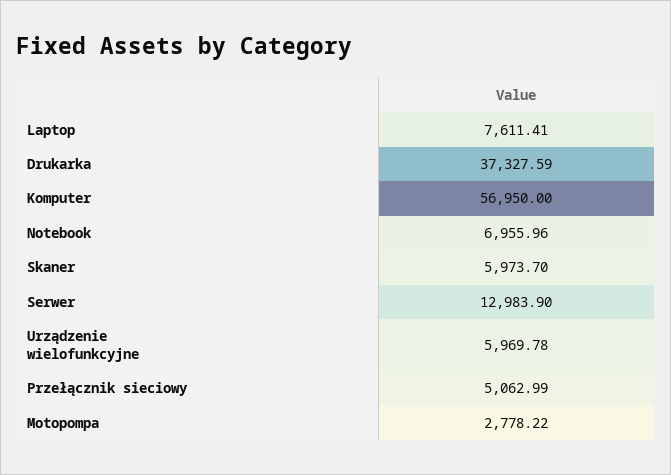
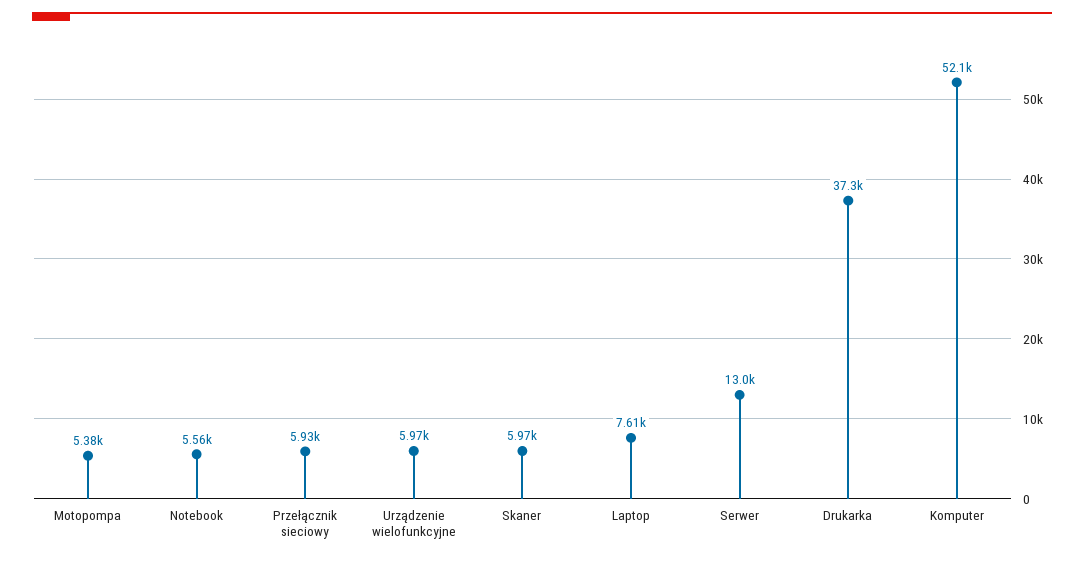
  {
    "Laptop": 7611.41,
    "Drukarka": 37327.59,
-   "Komputer": 56950,
+   "Komputer": 52100,
-   "Notebook": 6955.96,
+   "Notebook": 5560,
    "Skaner": 5973.7,
    "Serwer": 12983.9,
    "Urządzenie wielofunkcyjne": 5969.78,
-   "Przełącznik sieciowy": 5062.99,
+   "Przełącznik sieciowy": 5930,
-   "Motopompa": 2778.22
+   "Motopompa": 5380
  }

